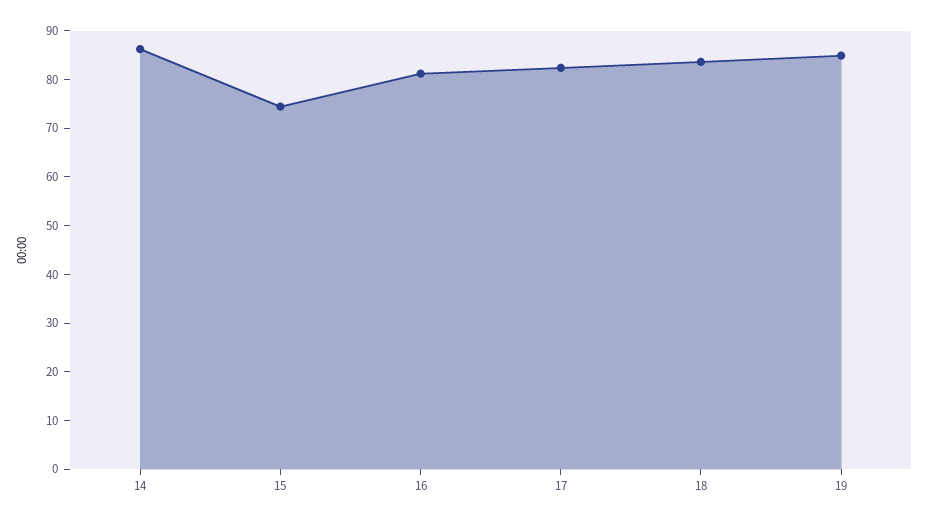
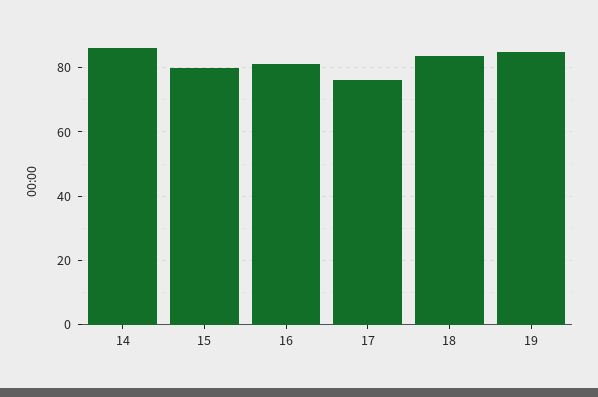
  {
    "14": 86,
-   "15": 74,
+   "15": 80,
    "16": 82,
-   "17": 82,
+   "17": 76,
    "18": 84,
    "19": 84
  }

